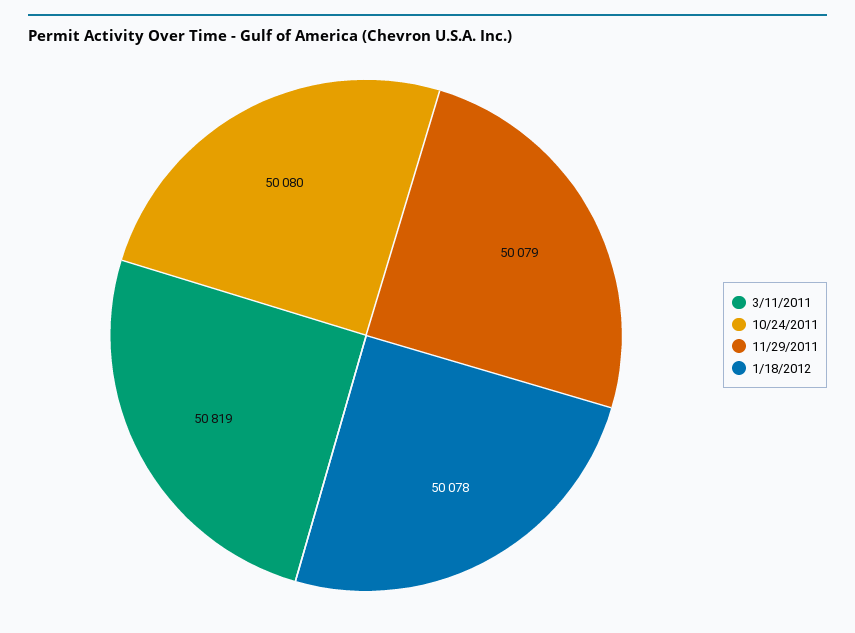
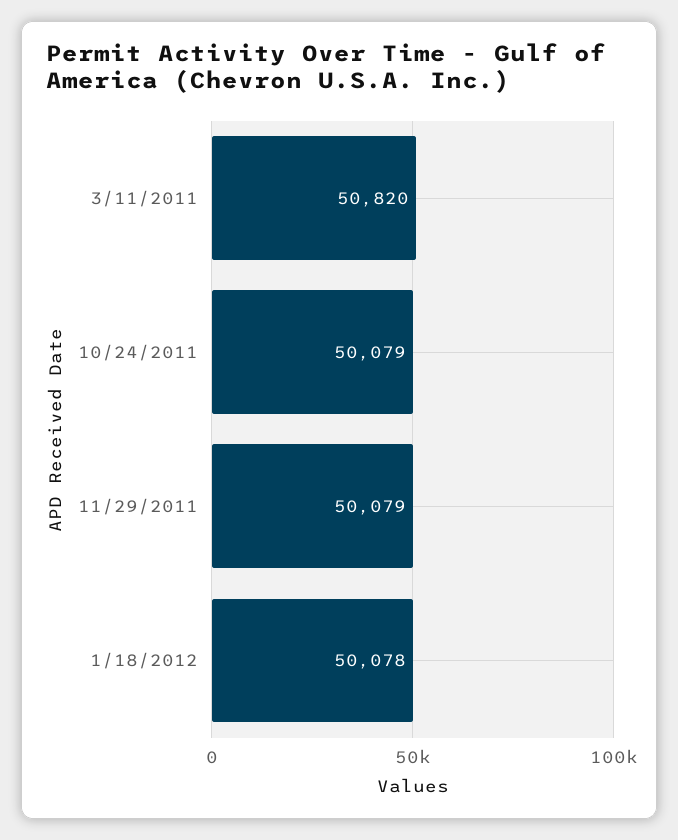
  {
-   "3/11/2011": 50819,
+   "3/11/2011": 50820,
-   "10/24/2011": 50080,
+   "10/24/2011": 50079,
    "11/29/2011": 50079,
    "1/18/2012": 50078
  }

